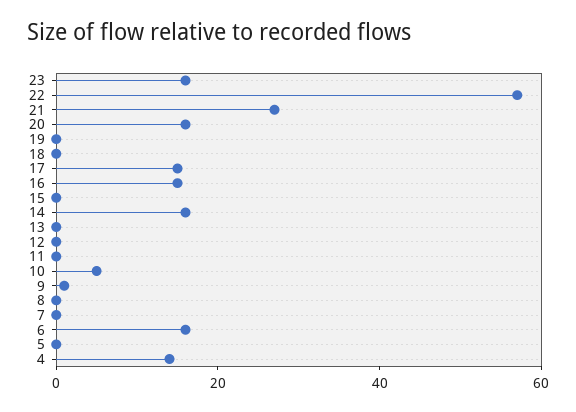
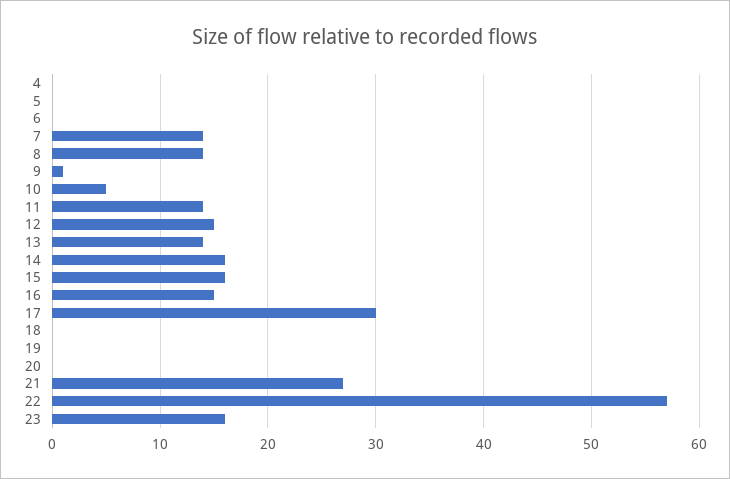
  {
    "23": 16,
    "22": 57,
    "21": 27,
-   "20": 15,
+   "20": 0,
    "19": 0,
    "18": 0,
-   "17": 15,
+   "17": 30,
    "16": 15,
-   "15": 0,
+   "15": 16,
    "14": 16,
-   "13": 0,
+   "13": 14,
-   "12": 0,
+   "12": 15,
-   "11": 0,
+   "11": 14,
    "10": 5,
    "9": 1,
-   "8": 0,
+   "8": 14,
-   "7": 0,
+   "7": 14,
-   "6": 15,
+   "6": 0,
    "5": 0,
-   "4": 15
+   "4": 0
  }

